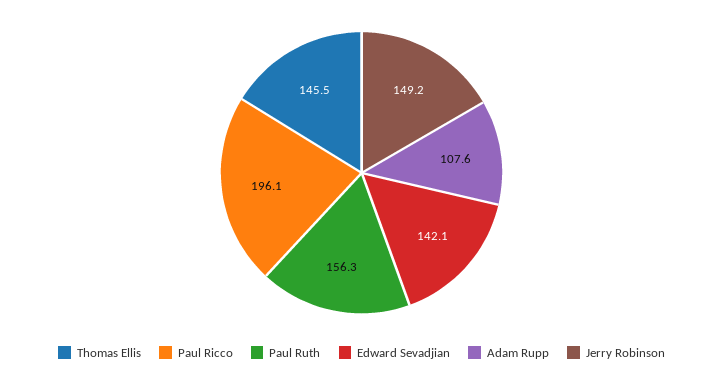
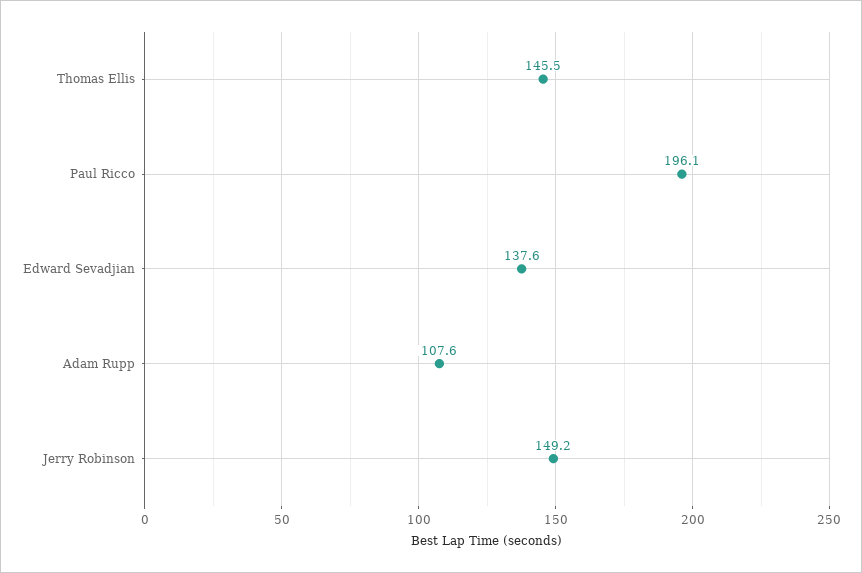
  {
    "Thomas Ellis": 145.5,
    "Paul Ricco": 196.1,
-   "Paul Ruth": 156.3,
-   "Edward Sevadjian": 142.1,
+   "Edward Sevadjian": 137.6,
    "Adam Rupp": 107.6,
    "Jerry Robinson": 149.2
  }

